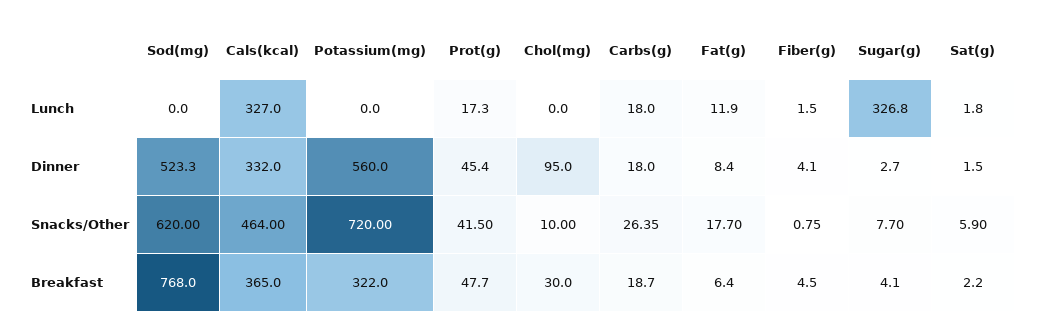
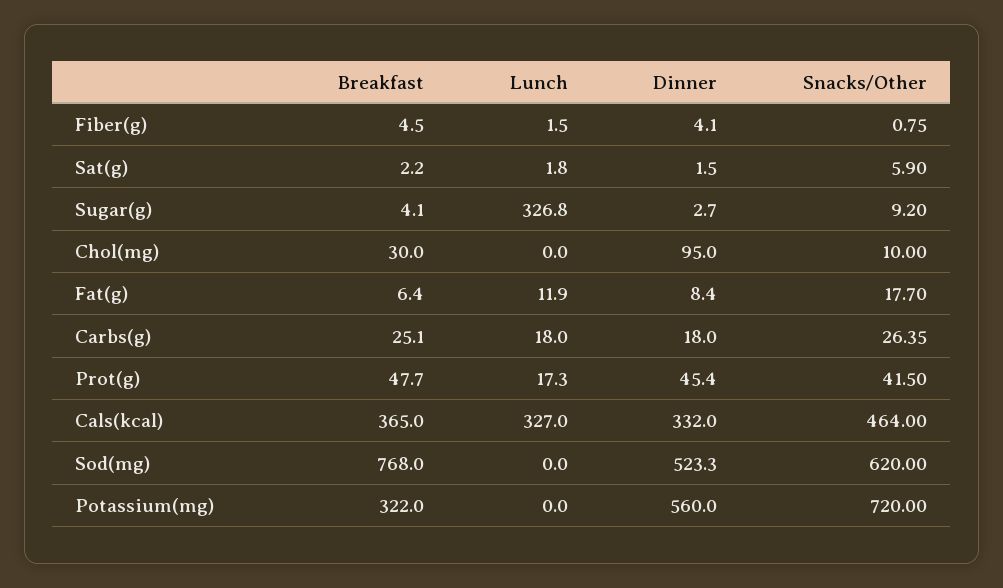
  {
    "Sod(mg)": {
      "Lunch": 0,
      "Dinner": 523.3,
      "Snacks/Other": 620,
      "Breakfast": 768
    },
    "Cals(kcal)": {
      "Lunch": 327,
      "Dinner": 332,
      "Snacks/Other": 464,
      "Breakfast": 365
    },
    "Potassium(mg)": {
      "Lunch": 0,
      "Dinner": 560,
      "Snacks/Other": 720,
      "Breakfast": 322
    },
    "Prot(g)": {
      "Lunch": 17.3,
      "Dinner": 45.4,
      "Snacks/Other": 41.5,
      "Breakfast": 47.7
    },
    "Chol(mg)": {
      "Lunch": 0,
      "Dinner": 95,
      "Snacks/Other": 10,
      "Breakfast": 30
    },
    "Carbs(g)": {
      "Lunch": 18,
      "Dinner": 18,
      "Snacks/Other": 26.35,
-     "Breakfast": 18.7
+     "Breakfast": 25.1
    },
    "Fat(g)": {
      "Lunch": 11.9,
      "Dinner": 8.4,
      "Snacks/Other": 17.7,
      "Breakfast": 6.4
    },
    "Fiber(g)": {
      "Lunch": 1.5,
      "Dinner": 4.1,
      "Snacks/Other": 0.75,
      "Breakfast": 4.5
    },
    "Sugar(g)": {
      "Lunch": 326.8,
      "Dinner": 2.7,
-     "Snacks/Other": 7.7,
+     "Snacks/Other": 9.2,
      "Breakfast": 4.1
    },
    "Sat(g)": {
      "Lunch": 1.8,
      "Dinner": 1.5,
      "Snacks/Other": 5.9,
      "Breakfast": 2.2
    }
  }

